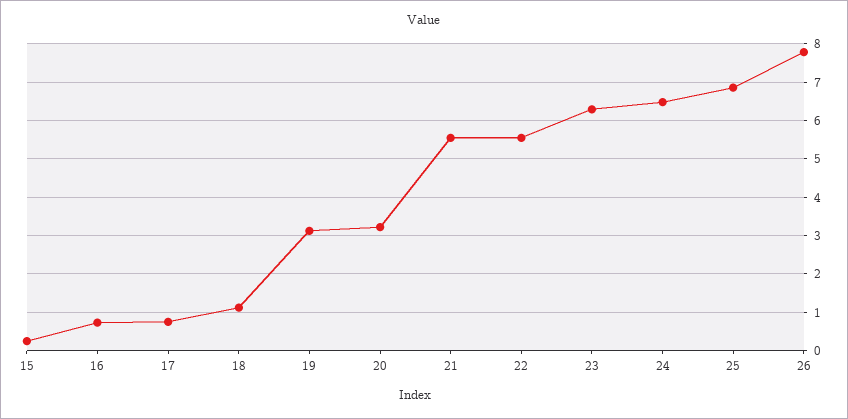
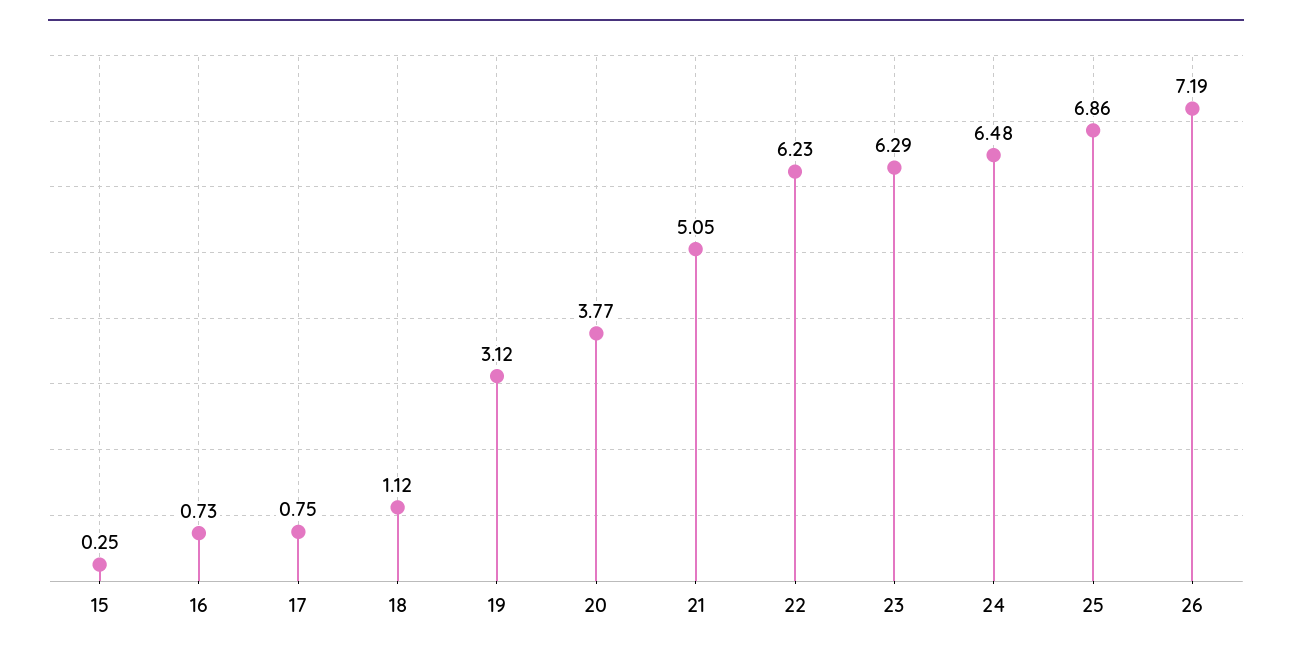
  {
    "15": 0.25,
    "16": 0.73,
    "17": 0.75,
    "18": 1.12,
    "19": 3.12,
-   "20": 3.2,
+   "20": 3.77,
-   "21": 5.6,
+   "21": 5.05,
-   "22": 5.6,
+   "22": 6.23,
    "23": 6.29,
    "24": 6.48,
    "25": 6.86,
-   "26": 7.8
+   "26": 7.19
  }

